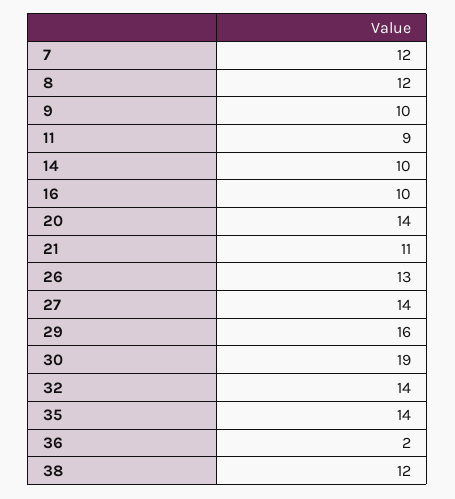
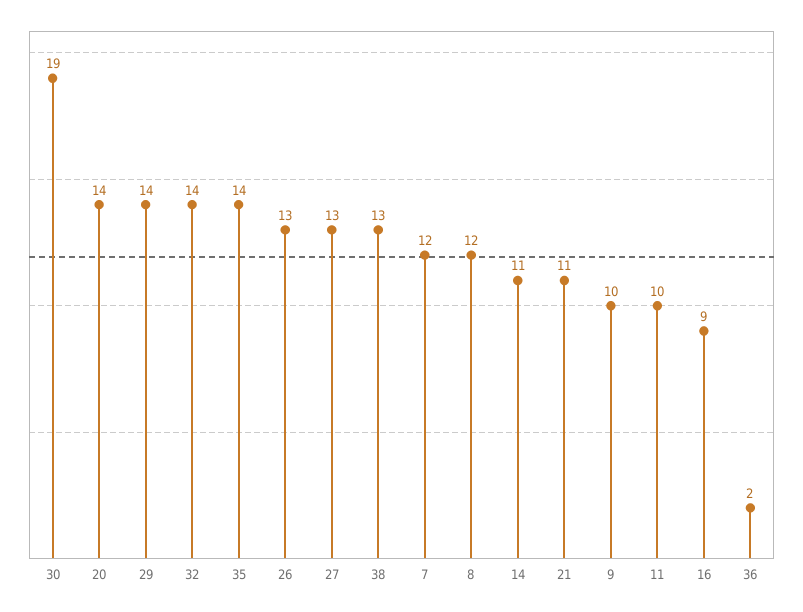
  {
    "7": 12,
    "8": 12,
    "9": 10,
-   "11": 9,
+   "11": 10,
-   "14": 10,
+   "14": 11,
-   "16": 10,
+   "16": 9,
    "20": 14,
    "21": 11,
    "26": 13,
-   "27": 14,
+   "27": 13,
-   "29": 16,
+   "29": 14,
    "30": 19,
    "32": 14,
    "35": 14,
    "36": 2,
-   "38": 12
+   "38": 13
  }

